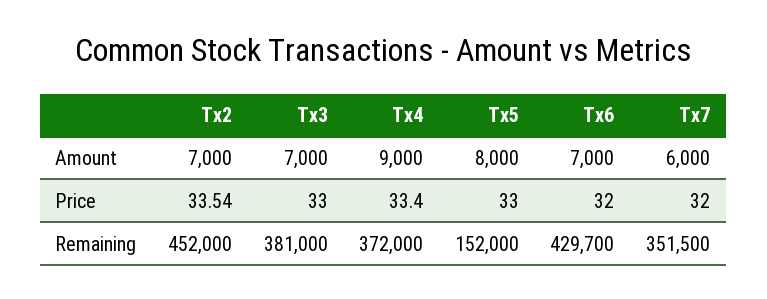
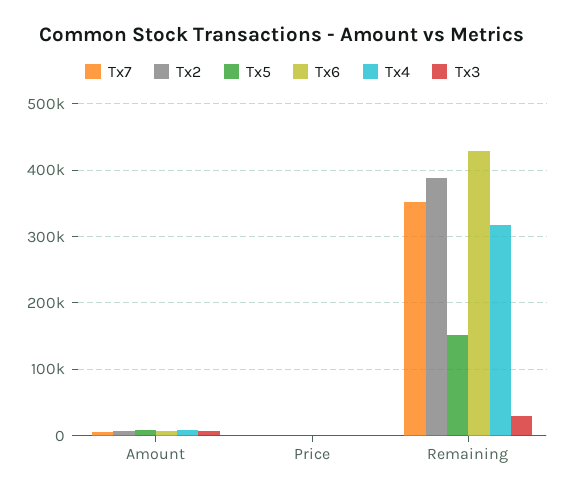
  {
    "Tx2": {
      "Amount": 7000,
      "Price": 33.54,
-     "Remaining": 452000
+     "Remaining": 390000
    },
    "Tx3": {
      "Amount": 7000,
      "Price": 33,
-     "Remaining": 381000
+     "Remaining": 30000
    },
    "Tx4": {
      "Amount": 9000,
      "Price": 33.4,
-     "Remaining": 372000
+     "Remaining": 320000
    },
    "Tx5": {
      "Amount": 8000,
      "Price": 33,
      "Remaining": 152000
    },
    "Tx6": {
      "Amount": 7000,
      "Price": 32,
      "Remaining": 429700
    },
    "Tx7": {
      "Amount": 6000,
      "Price": 32,
      "Remaining": 351500
    }
  }

